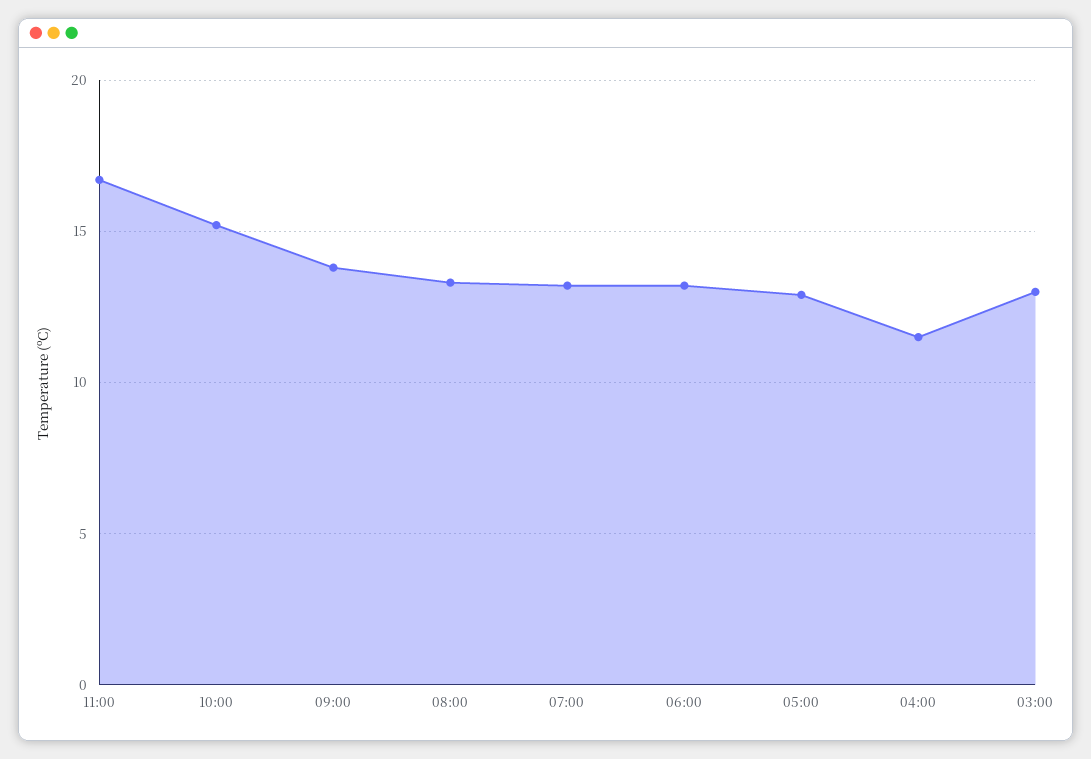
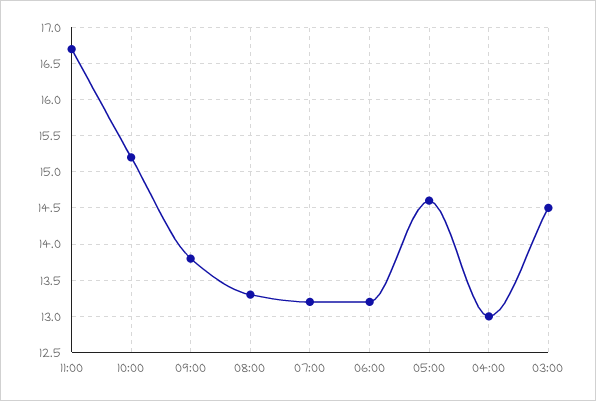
  {
    "11:00": 16.7,
    "10:00": 15.2,
    "09:00": 13.8,
    "08:00": 13.3,
    "07:00": 13.2,
    "06:00": 13.2,
-   "05:00": 13,
+   "05:00": 14.6,
-   "04:00": 11.5,
+   "04:00": 13,
-   "03:00": 13
+   "03:00": 14.5
  }

